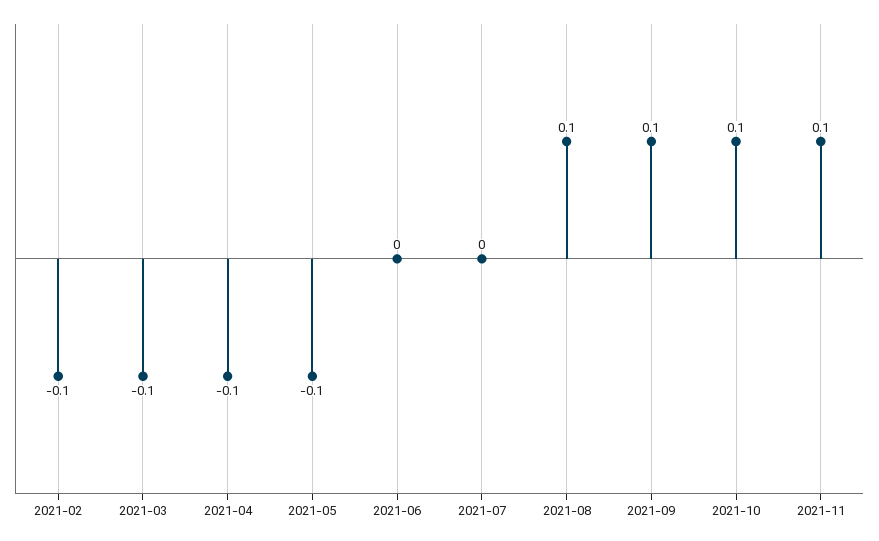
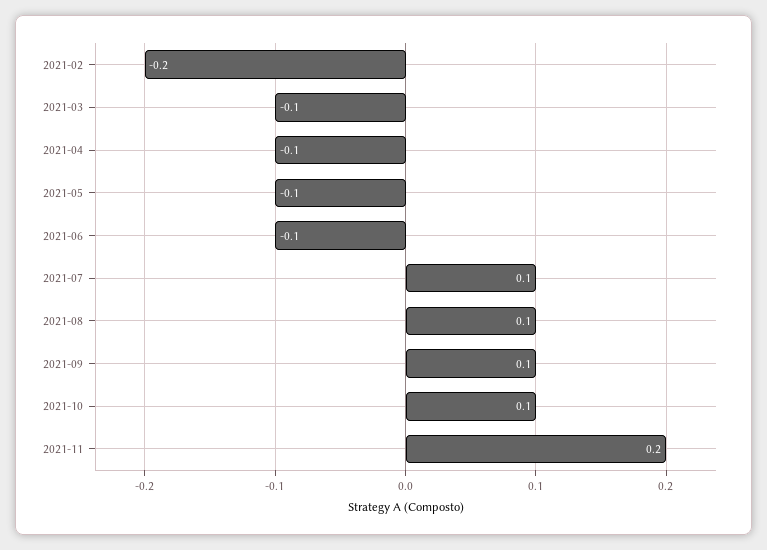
  {
-   "2021-02": -0.1,
+   "2021-02": -0.2,
    "2021-03": -0.1,
    "2021-04": -0.1,
    "2021-05": -0.1,
-   "2021-06": 0,
+   "2021-06": -0.1,
-   "2021-07": 0,
+   "2021-07": 0.1,
    "2021-08": 0.1,
    "2021-09": 0.1,
    "2021-10": 0.1,
-   "2021-11": 0.1
+   "2021-11": 0.2
  }

